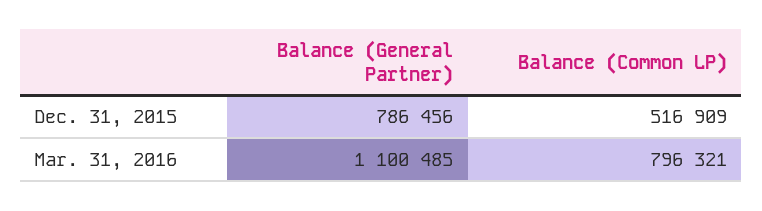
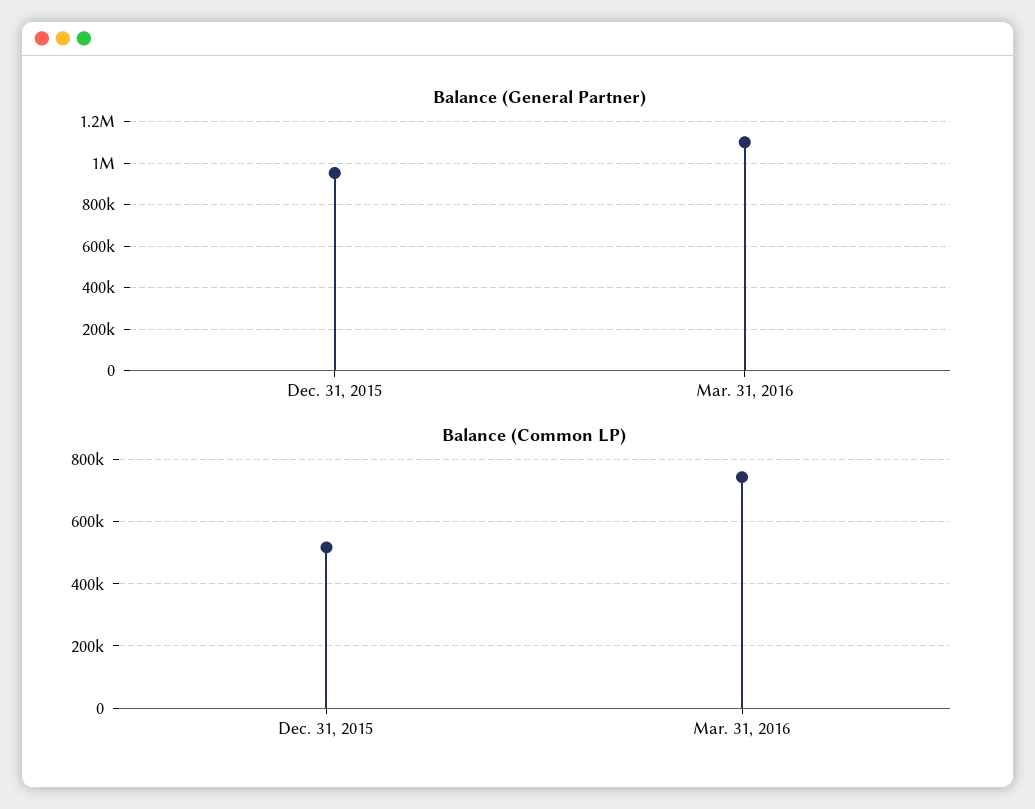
  {
    "Balance (General Partner)": {
-     "Dec. 31, 2015": 786456,
+     "Dec. 31, 2015": 950000,
      "Mar. 31, 2016": 1100485
    },
    "Balance (Common LP)": {
      "Dec. 31, 2015": 516909,
-     "Mar. 31, 2016": 796321
+     "Mar. 31, 2016": 740000
    }
  }

